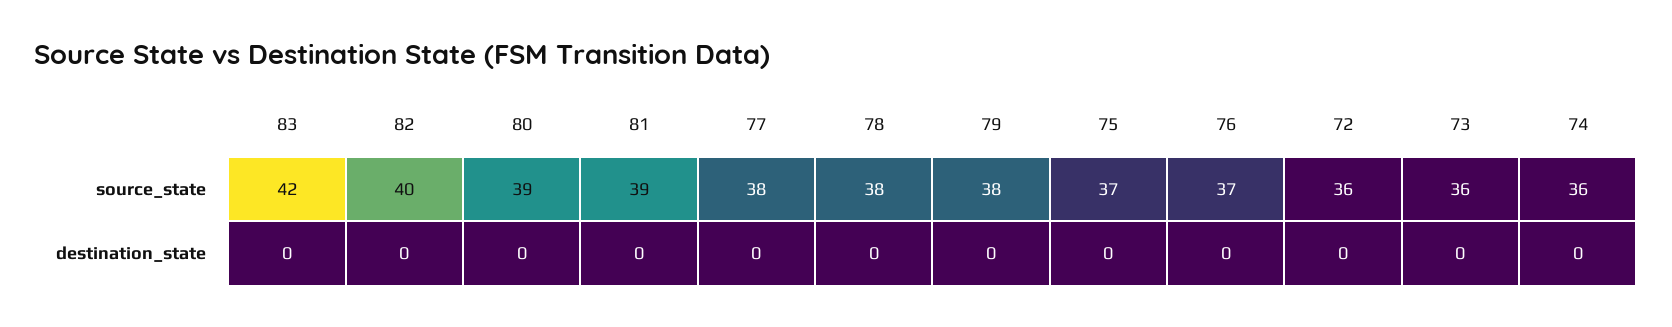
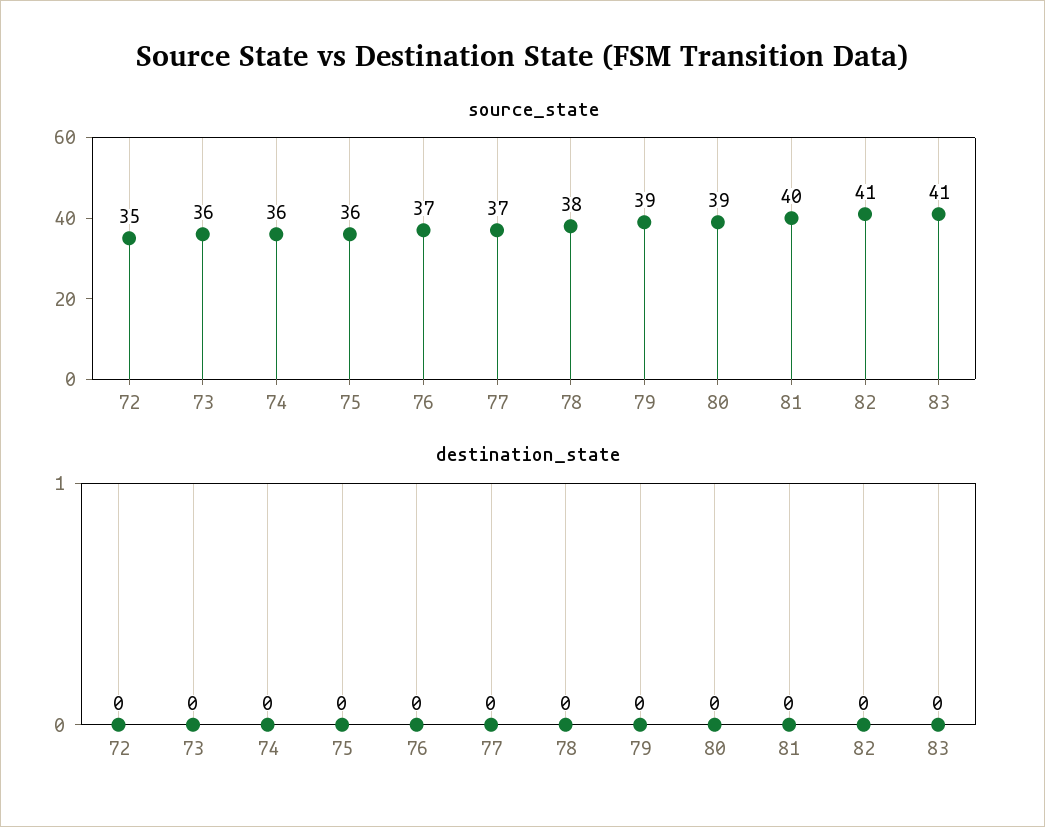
  {
    "source_state": {
-     "83": 42,
+     "83": 41,
-     "82": 40,
+     "82": 41,
      "80": 39,
-     "81": 39,
+     "81": 40,
-     "77": 38,
+     "77": 37,
      "78": 38,
-     "79": 38,
+     "79": 39,
-     "75": 37,
+     "75": 36,
      "76": 37,
-     "72": 36,
+     "72": 35,
      "73": 36,
      "74": 36
    },
    "destination_state": {
      "83": 0,
      "82": 0,
      "80": 0,
      "81": 0,
      "77": 0,
      "78": 0,
      "79": 0,
      "75": 0,
      "76": 0,
      "72": 0,
      "73": 0,
      "74": 0
    }
  }

